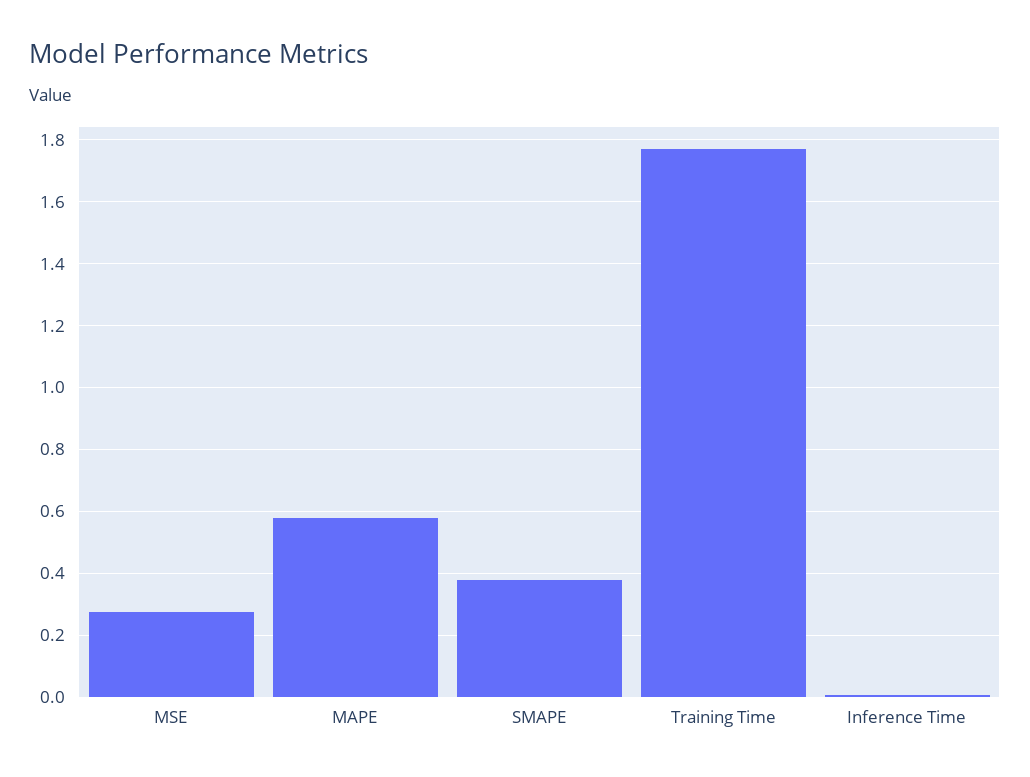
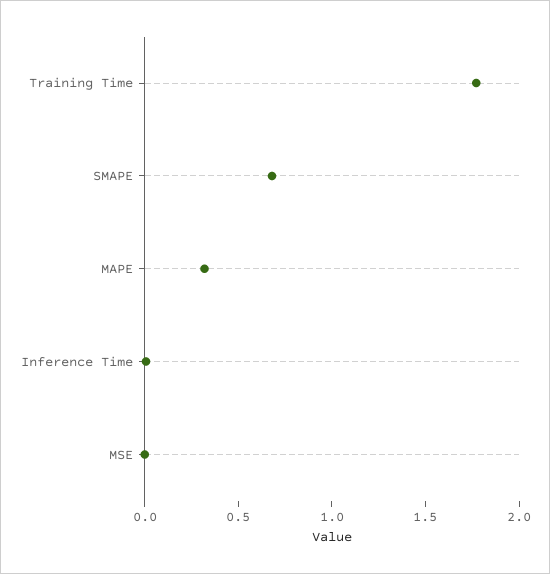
  {
-   "MSE": 0.28,
+   "MSE": 0,
-   "MAPE": 0.58,
+   "MAPE": 0.3,
-   "SMAPE": 0.38,
+   "SMAPE": 0.7,
    "Training Time": 1.78,
    "Inference Time": 0
  }

